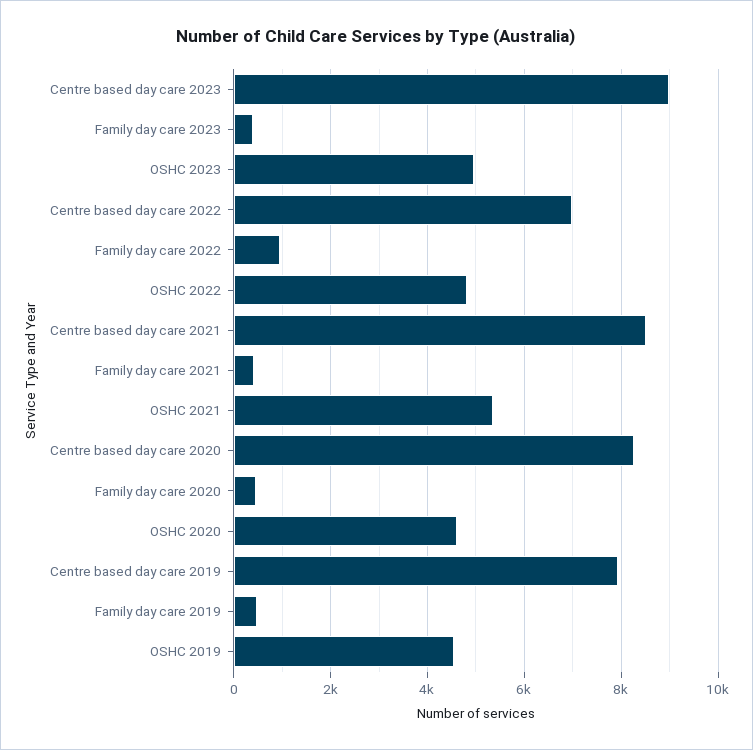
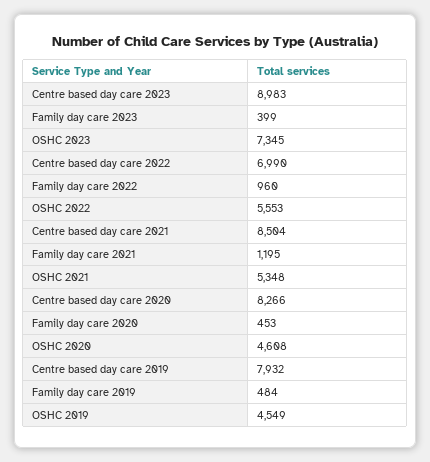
  {
    "Centre based day care 2023": 8983,
    "Family day care 2023": 399,
-   "OSHC 2023": 5000,
+   "OSHC 2023": 7345,
    "Centre based day care 2022": 6990,
    "Family day care 2022": 960,
-   "OSHC 2022": 4800,
+   "OSHC 2022": 5553,
    "Centre based day care 2021": 8504,
-   "Family day care 2021": 400,
+   "Family day care 2021": 1195,
    "OSHC 2021": 5348,
    "Centre based day care 2020": 8266,
    "Family day care 2020": 453,
    "OSHC 2020": 4608,
    "Centre based day care 2019": 7932,
    "Family day care 2019": 484,
    "OSHC 2019": 4549
  }

